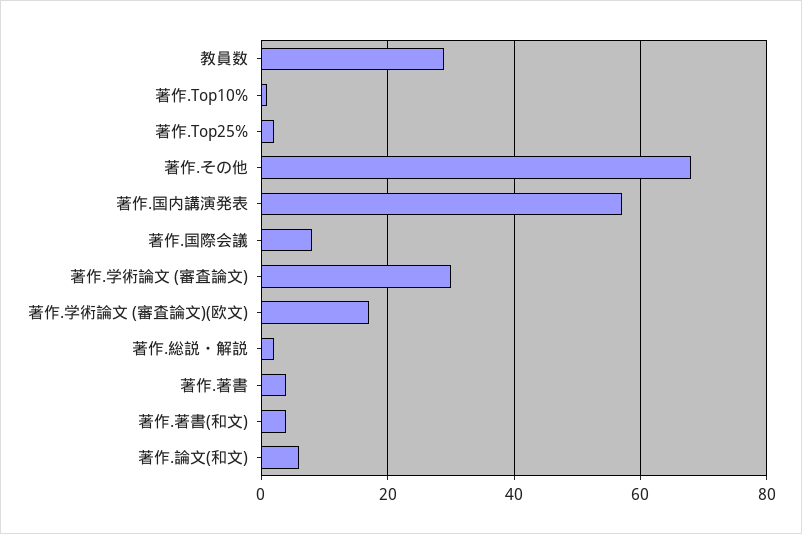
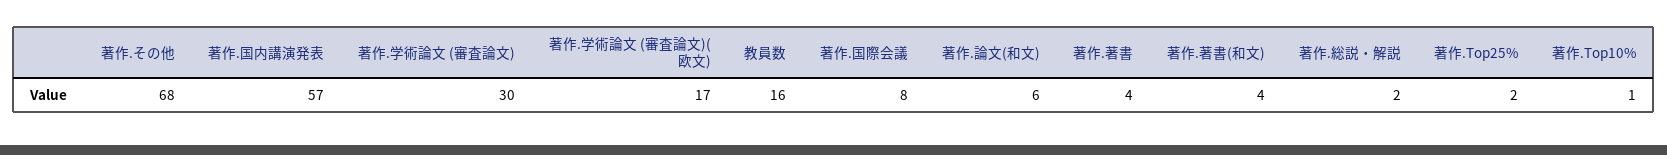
  {
-   "教員数": 30,
+   "教員数": 16,
    "著作.Top10%": 1,
    "著作.Top25%": 2,
    "著作.その他": 68,
    "著作.国内講演発表": 57,
    "著作.国際会議": 8,
    "著作.学術論文 (審査論文)": 30,
    "著作.学術論文 (審査論文)(欧文)": 17,
    "著作.総説・解説": 2,
    "著作.著書": 4,
    "著作.著書(和文)": 4,
    "著作.論文(和文)": 6
  }

